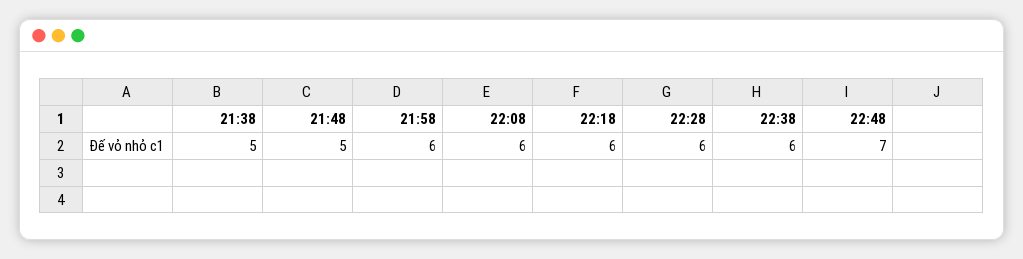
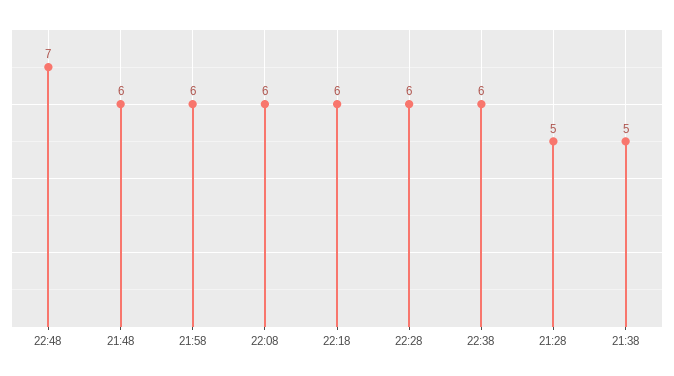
  {
    "21:38": 5,
-   "21:48": 5,
+   "21:48": 6,
    "21:58": 6,
    "22:08": 6,
    "22:18": 6,
    "22:28": 6,
    "22:38": 6,
-   "22:48": 7
+   "22:48": 7,
+   "21:28": 5
  }

